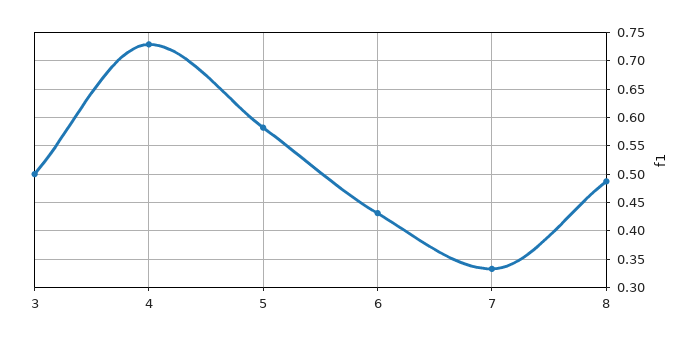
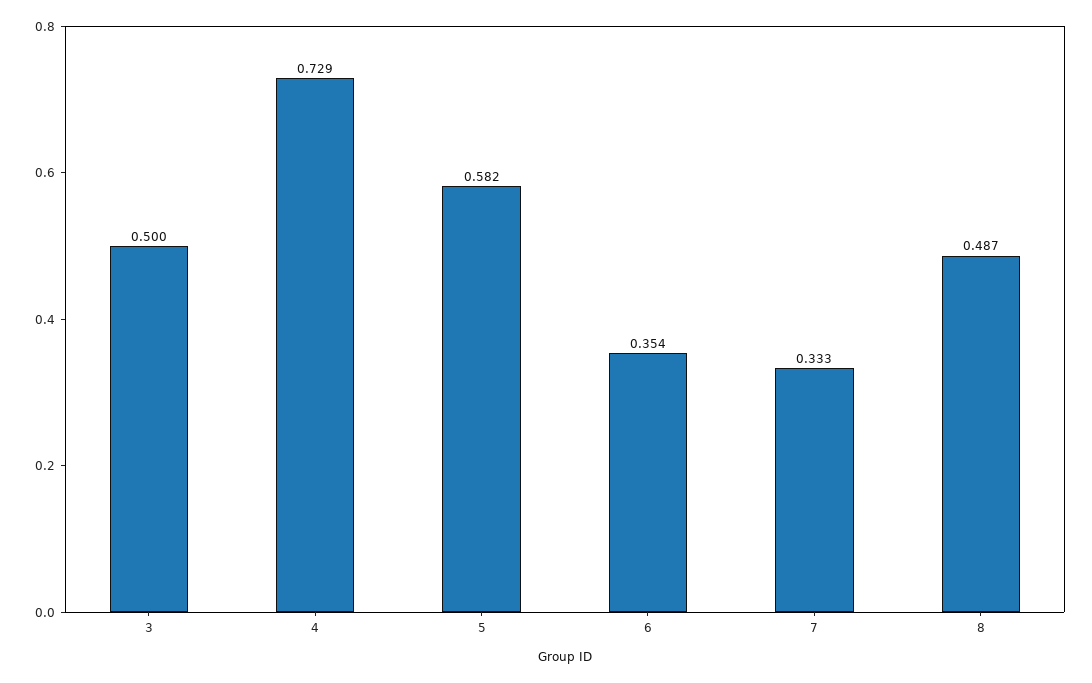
  {
    "3": 0.5,
    "4": 0.729,
    "5": 0.582,
-   "6": 0.425,
+   "6": 0.354,
    "7": 0.333,
    "8": 0.487
  }

